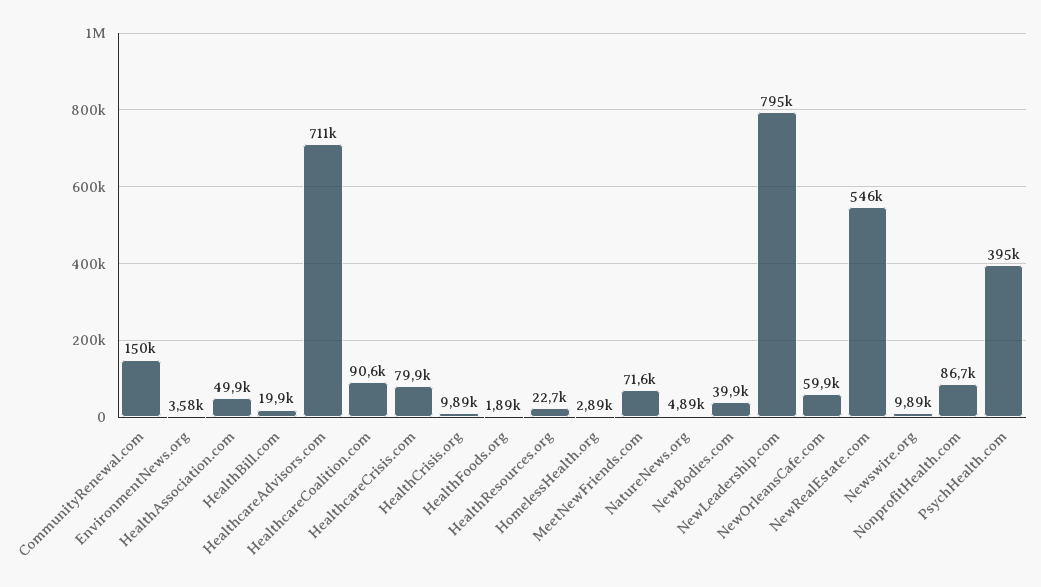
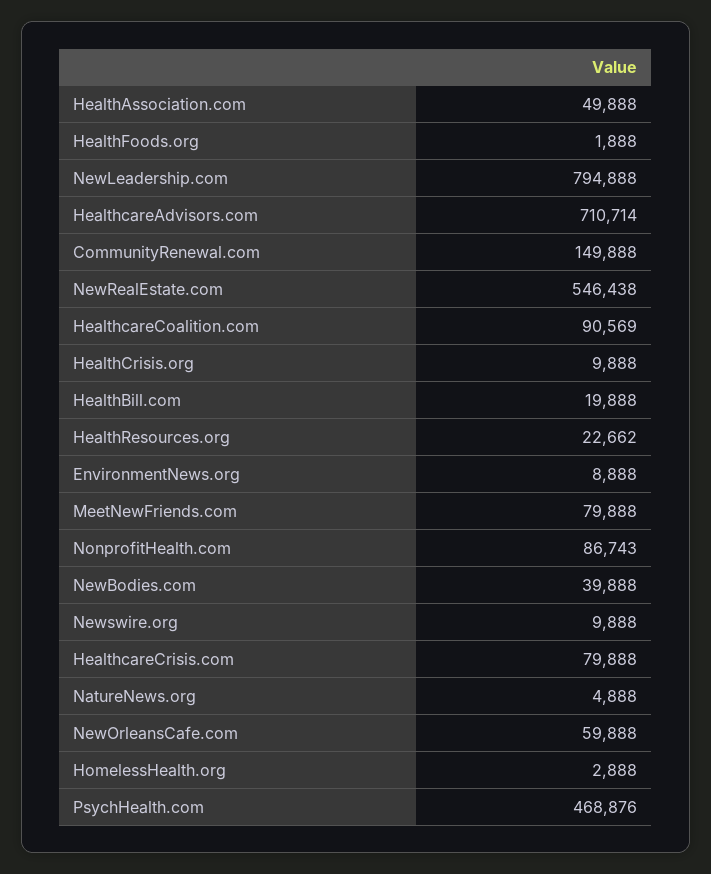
  {
    "CommunityRenewal.com": 149888,
-   "EnvironmentNews.org": 3580,
+   "EnvironmentNews.org": 8888,
    "HealthAssociation.com": 49888,
    "HealthBill.com": 19888,
    "HealthcareAdvisors.com": 710714,
    "HealthcareCoalition.com": 90569,
    "HealthcareCrisis.com": 79888,
    "HealthCrisis.org": 9888,
    "HealthFoods.org": 1888,
    "HealthResources.org": 22662,
    "HomelessHealth.org": 2888,
-   "MeetNewFriends.com": 71600,
+   "MeetNewFriends.com": 79888,
    "NatureNews.org": 4888,
    "NewBodies.com": 39888,
    "NewLeadership.com": 794888,
    "NewOrleansCafe.com": 59888,
    "NewRealEstate.com": 546438,
    "Newswire.org": 9888,
    "NonprofitHealth.com": 86743,
-   "PsychHealth.com": 395000
+   "PsychHealth.com": 468876
  }

